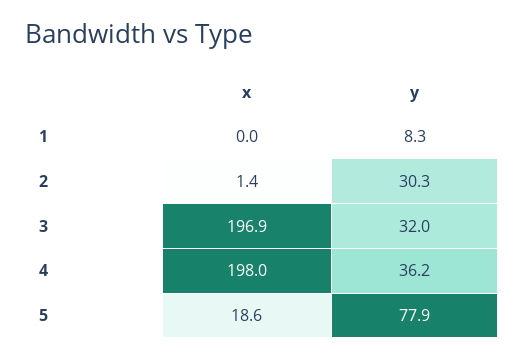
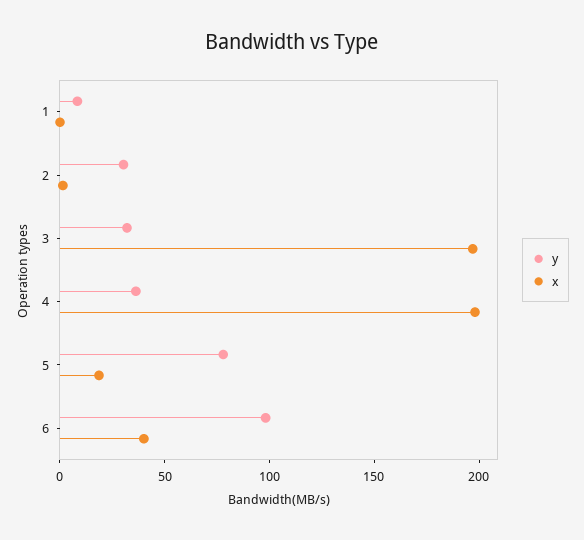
  {
    "x": {
      "1": 0,
      "2": 1.4,
      "3": 196.9,
      "4": 198,
-     "5": 18.6
+     "5": 18.6,
+     "6": 40
    },
    "y": {
      "1": 8.3,
      "2": 30.3,
      "3": 32,
      "4": 36.2,
-     "5": 77.9
+     "5": 77.9,
+     "6": 100
    }
  }

